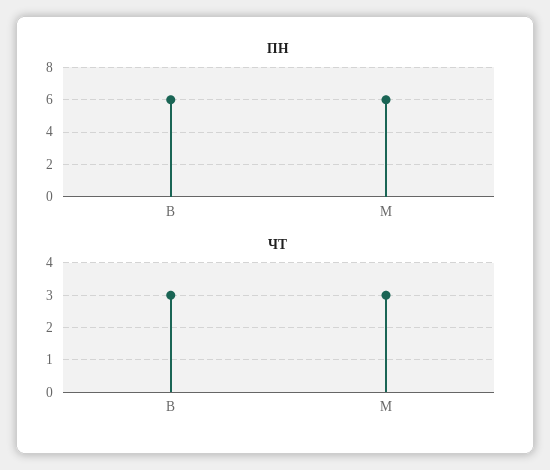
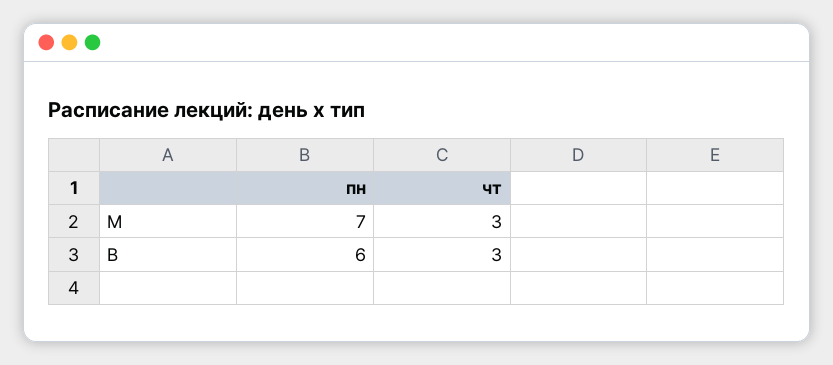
  {
    "ПН": {
      "В": 6,
-     "М": 6
+     "М": 7
    },
    "ЧТ": {
      "В": 3,
      "М": 3
    }
  }

